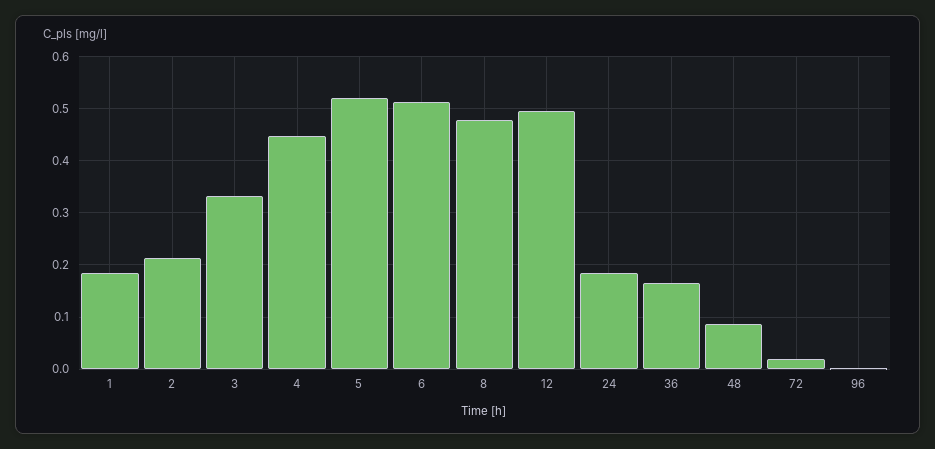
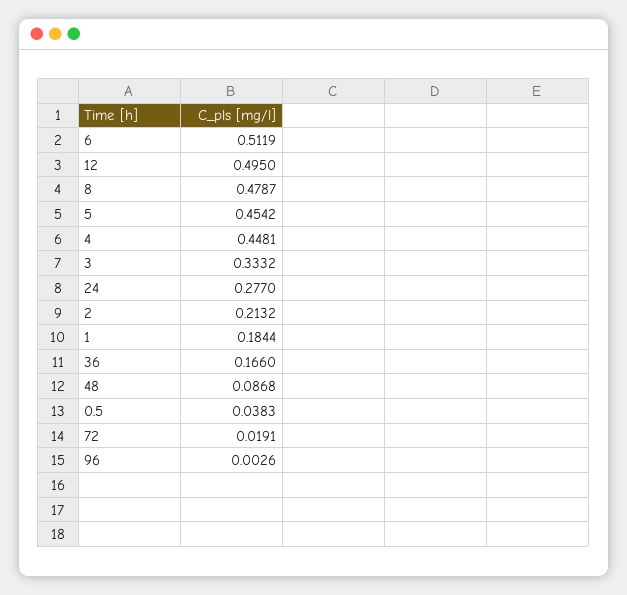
  {
    "1": 0.1844,
    "2": 0.2132,
    "3": 0.3332,
    "4": 0.4481,
-   "5": 0.52,
+   "5": 0.4542,
    "6": 0.5119,
    "8": 0.4787,
    "12": 0.495,
-   "24": 0.18,
+   "24": 0.277,
    "36": 0.166,
    "48": 0.0868,
    "72": 0.0191,
-   "96": 0.0026
+   "96": 0.0026,
+   "0.5": 0.0383
  }

